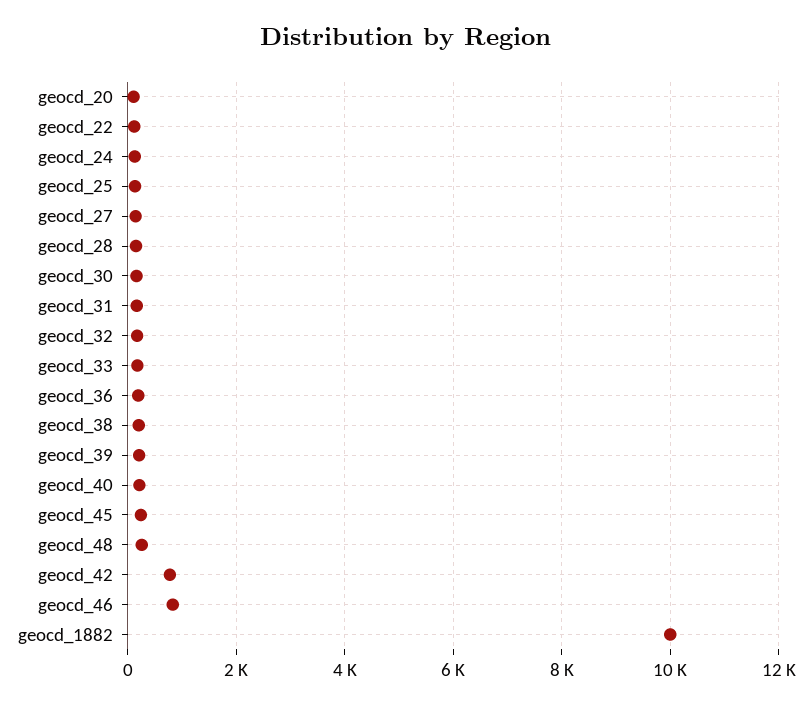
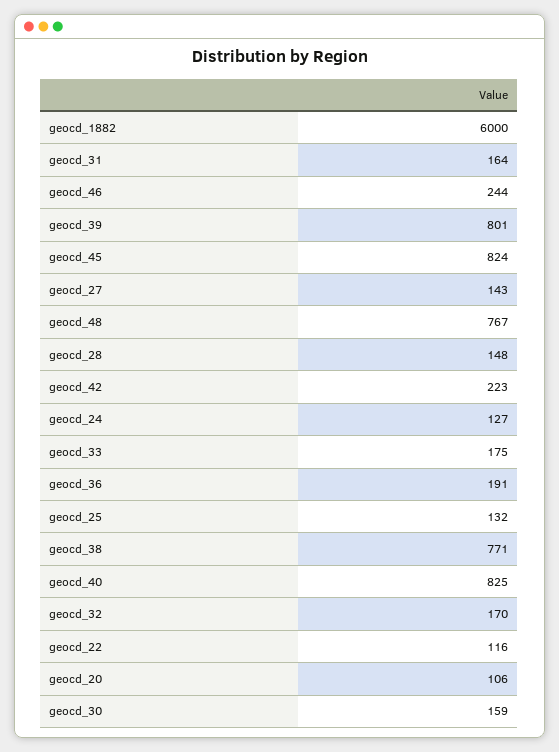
  {
    "geocd_20": 106,
    "geocd_22": 116,
    "geocd_24": 127,
    "geocd_25": 132,
    "geocd_27": 143,
    "geocd_28": 148,
    "geocd_30": 159,
    "geocd_31": 164,
    "geocd_32": 170,
    "geocd_33": 175,
    "geocd_36": 191,
-   "geocd_38": 200,
+   "geocd_38": 771,
-   "geocd_39": 200,
+   "geocd_39": 801,
-   "geocd_40": 200,
+   "geocd_40": 825,
-   "geocd_45": 200,
+   "geocd_45": 824,
-   "geocd_48": 200,
+   "geocd_48": 767,
-   "geocd_42": 800,
+   "geocd_42": 223,
-   "geocd_46": 800,
+   "geocd_46": 244,
-   "geocd_1882": 10000
+   "geocd_1882": 6000
  }

